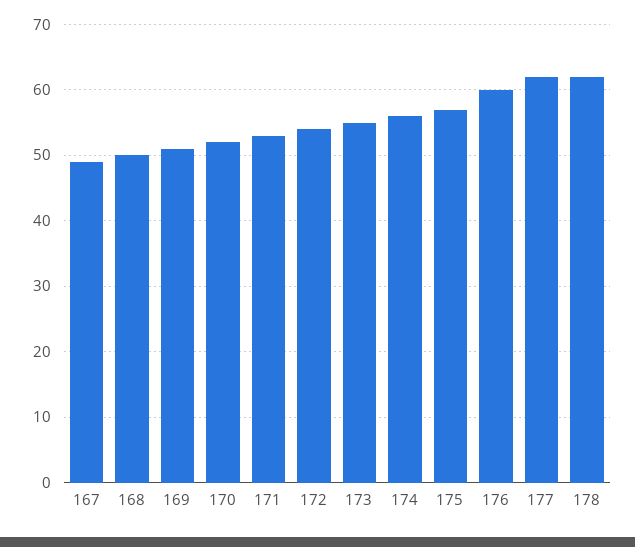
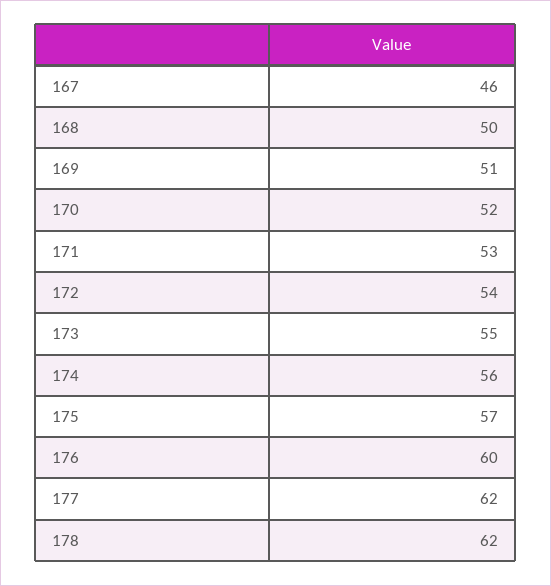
  {
-   "167": 49,
+   "167": 46,
    "168": 50,
    "169": 51,
    "170": 52,
    "171": 53,
    "172": 54,
    "173": 55,
    "174": 56,
    "175": 57,
    "176": 60,
    "177": 62,
    "178": 62
  }

